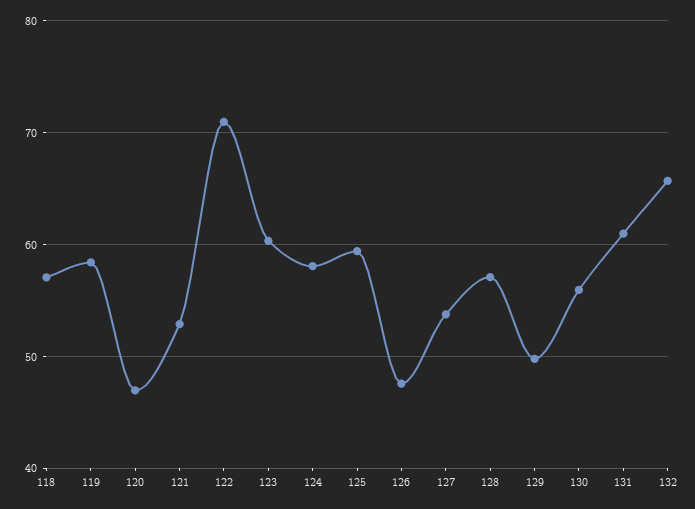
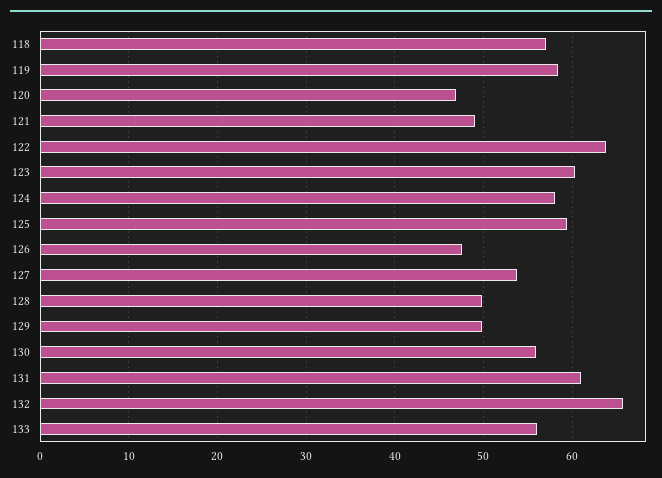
  {
    "118": 57,
    "119": 58,
    "120": 47,
-   "121": 53,
+   "121": 49,
-   "122": 71,
+   "122": 64,
    "123": 60,
    "124": 58,
    "125": 59,
    "126": 48,
    "127": 54,
-   "128": 57,
+   "128": 50,
    "129": 50,
    "130": 56,
    "131": 61,
-   "132": 66
+   "132": 66,
+   "133": 56
  }

